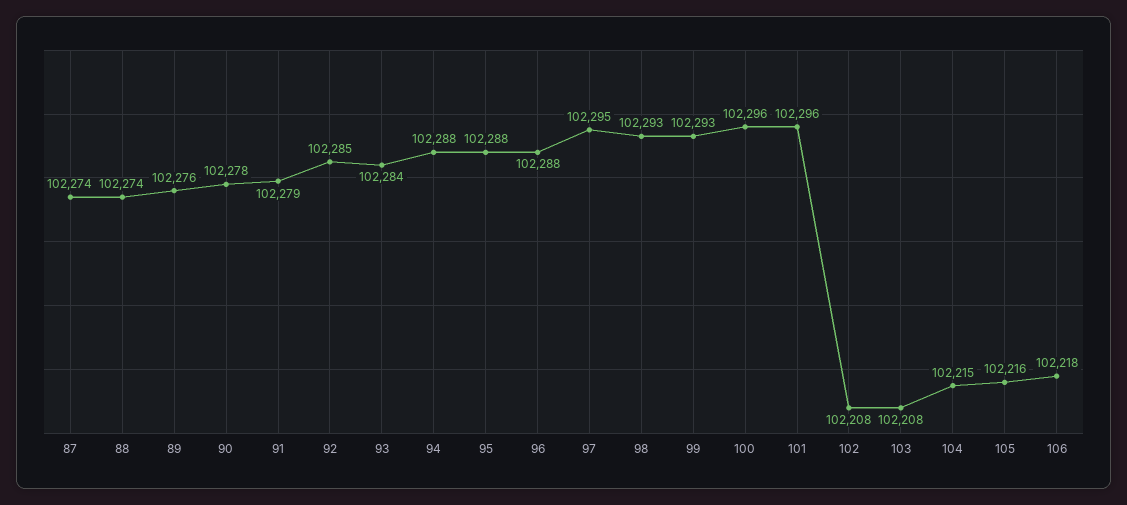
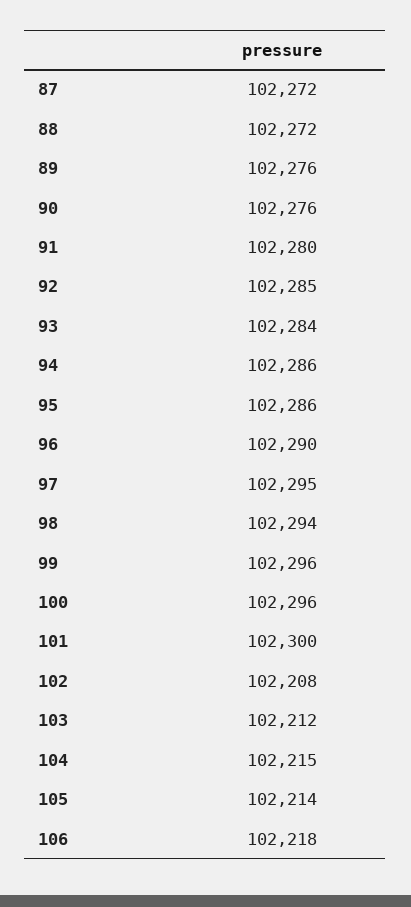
  {
-   "87": 102274,
+   "87": 102272,
-   "88": 102274,
+   "88": 102272,
    "89": 102276,
-   "90": 102278,
+   "90": 102276,
-   "91": 102279,
+   "91": 102280,
    "92": 102285,
    "93": 102284,
-   "94": 102288,
+   "94": 102286,
-   "95": 102288,
+   "95": 102286,
-   "96": 102288,
+   "96": 102290,
    "97": 102295,
-   "98": 102293,
+   "98": 102294,
-   "99": 102293,
+   "99": 102296,
    "100": 102296,
-   "101": 102296,
+   "101": 102300,
    "102": 102208,
-   "103": 102208,
+   "103": 102212,
    "104": 102215,
-   "105": 102216,
+   "105": 102214,
    "106": 102218
  }

